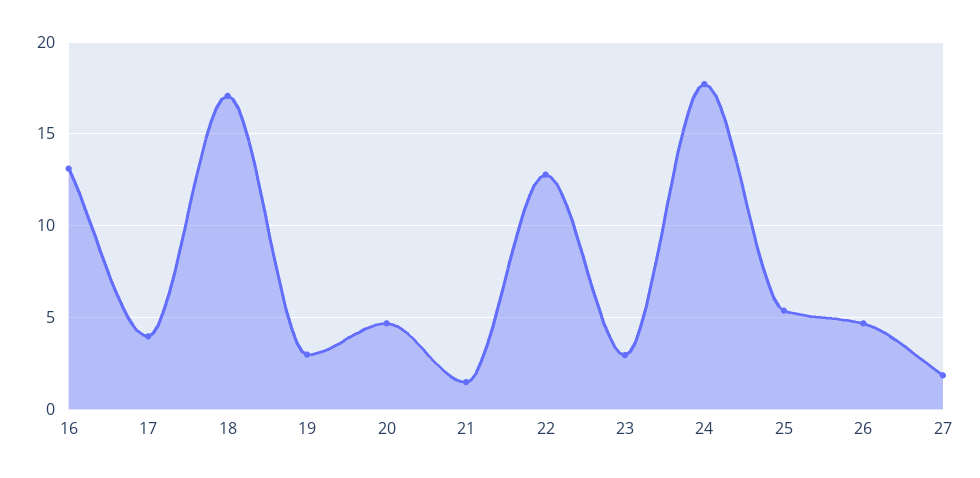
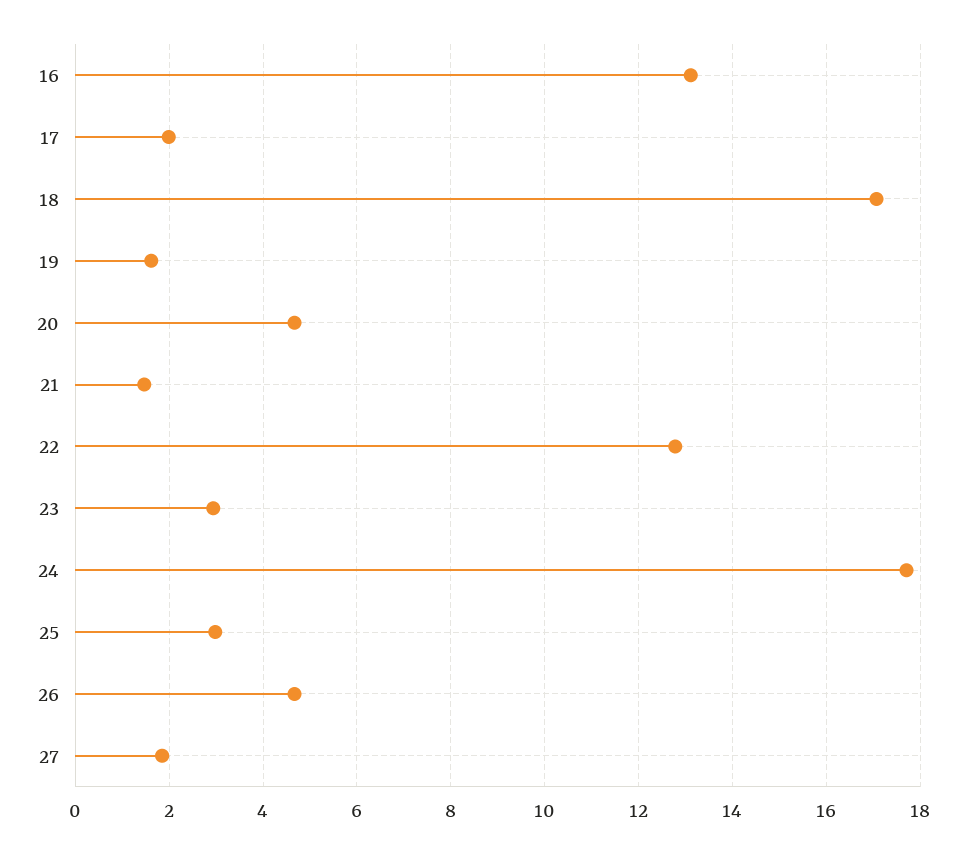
  {
    "16": 13.2,
-   "17": 4,
+   "17": 2,
    "18": 17,
-   "19": 3,
+   "19": 1.6,
    "20": 4.6,
    "21": 1.4,
    "22": 12.8,
    "23": 3,
    "24": 17.8,
-   "25": 5.5,
+   "25": 3,
    "26": 4.6,
    "27": 1.8
  }

